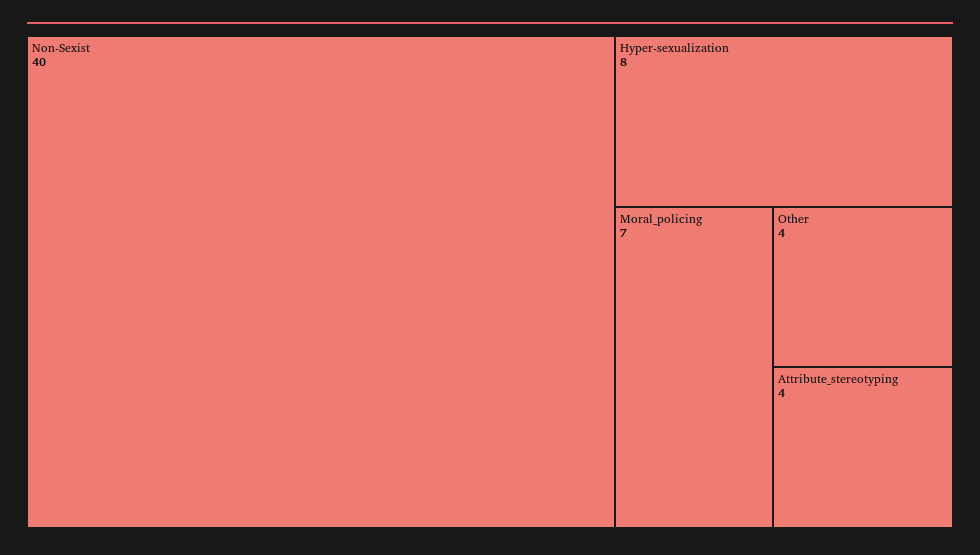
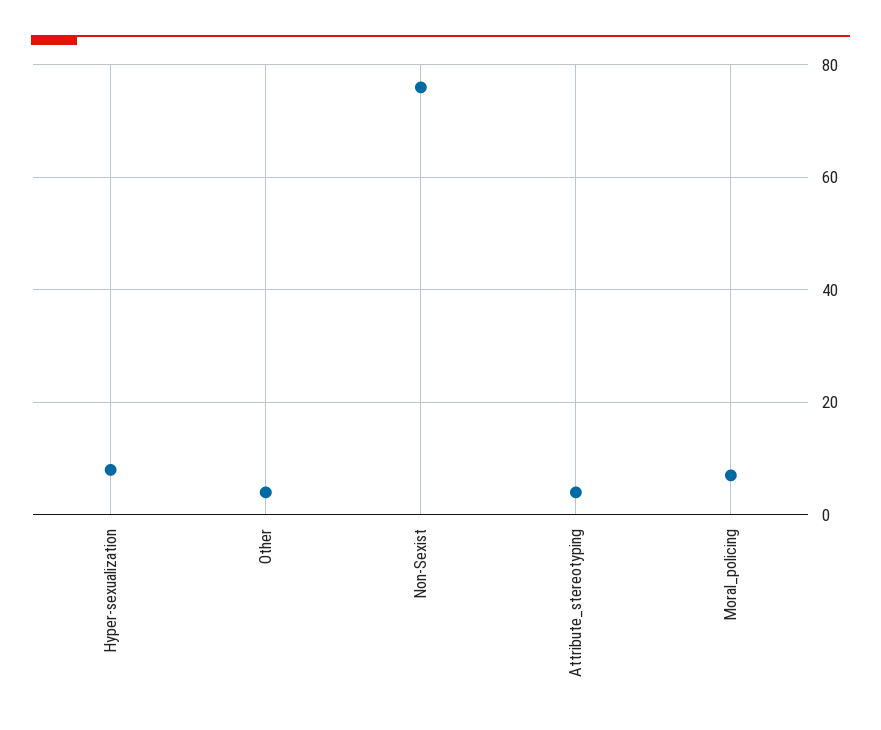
  {
-   "Non-Sexist": 40,
+   "Non-Sexist": 75,
    "Hyper-sexualization": 8,
    "Moral_policing": 7,
    "Other": 4,
    "Attribute_stereotyping": 4
  }

